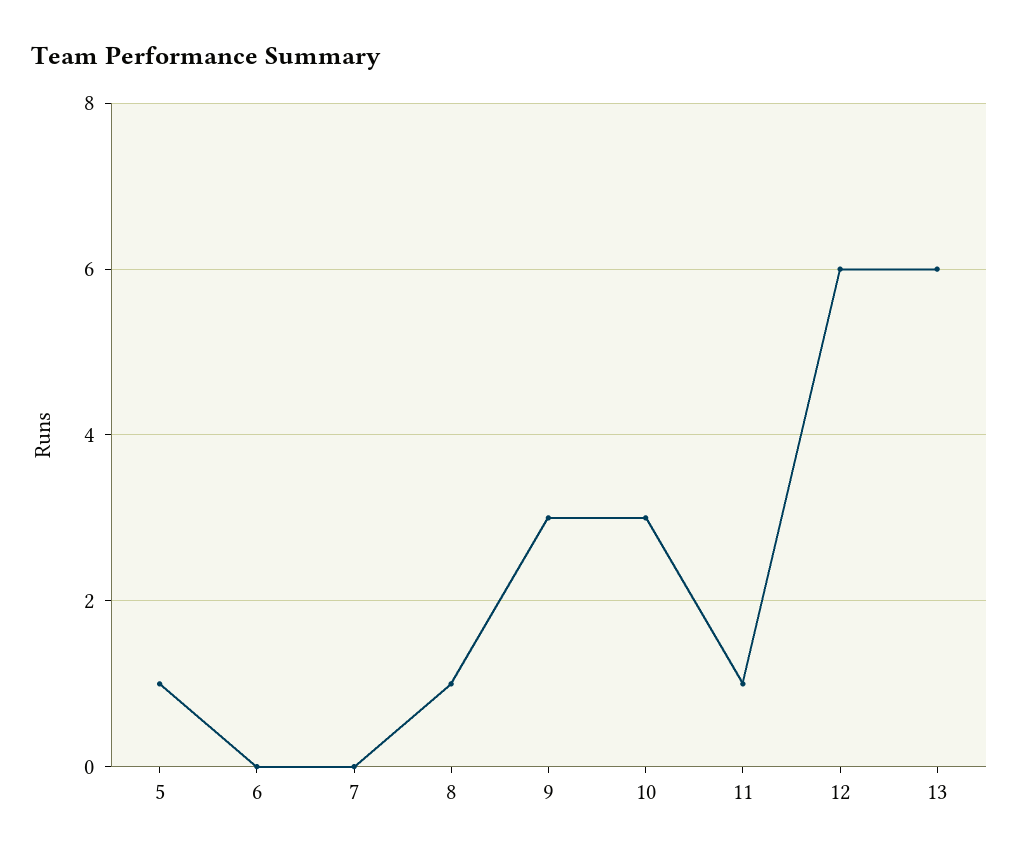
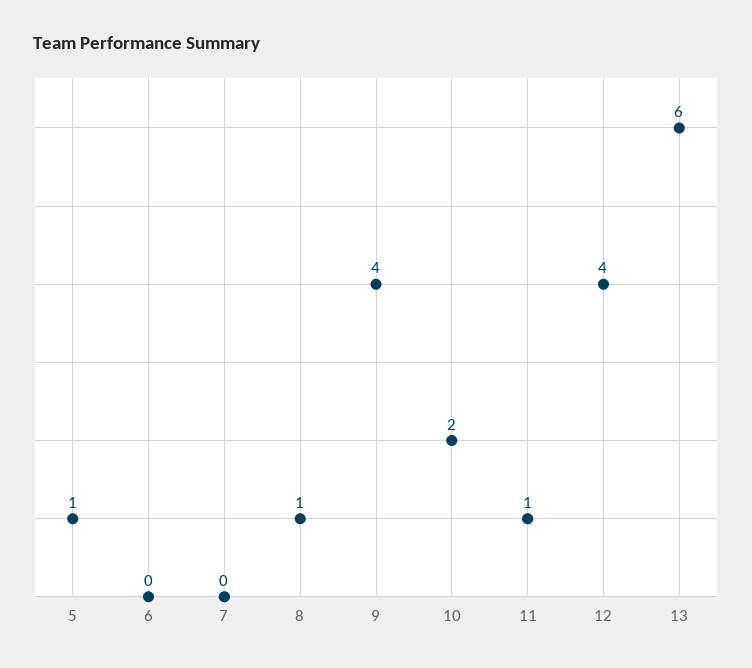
  {
    "5": 1,
    "6": 0,
    "7": 0,
    "8": 1,
-   "9": 3,
+   "9": 4,
-   "10": 3,
+   "10": 2,
    "11": 1,
-   "12": 6,
+   "12": 4,
    "13": 6
  }

